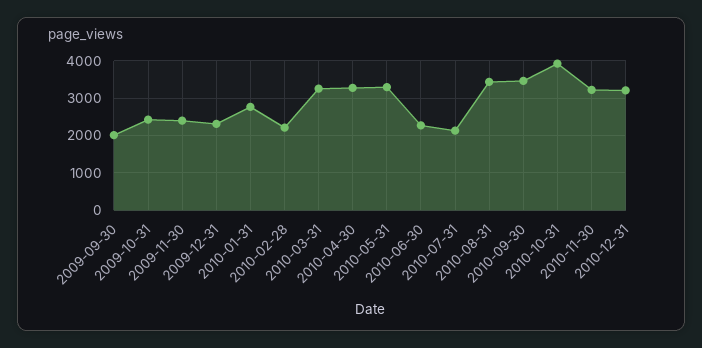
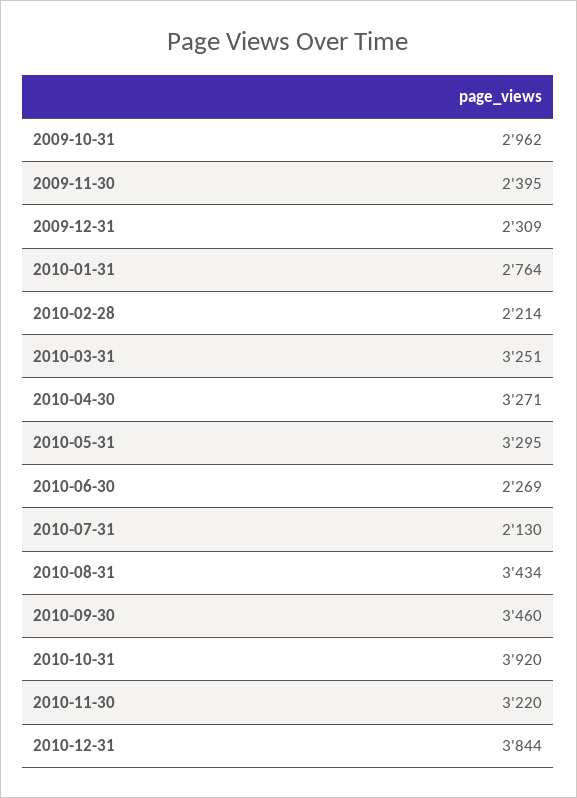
  {
-   "2009-09-30": 2000,
-   "2009-10-31": 2400,
+   "2009-10-31": 2962,
    "2009-11-30": 2395,
    "2009-12-31": 2309,
    "2010-01-31": 2764,
    "2010-02-28": 2214,
    "2010-03-31": 3251,
    "2010-04-30": 3271,
    "2010-05-31": 3295,
    "2010-06-30": 2269,
    "2010-07-31": 2130,
    "2010-08-31": 3434,
    "2010-09-30": 3460,
    "2010-10-31": 3920,
    "2010-11-30": 3220,
-   "2010-12-31": 3200
+   "2010-12-31": 3844
  }

